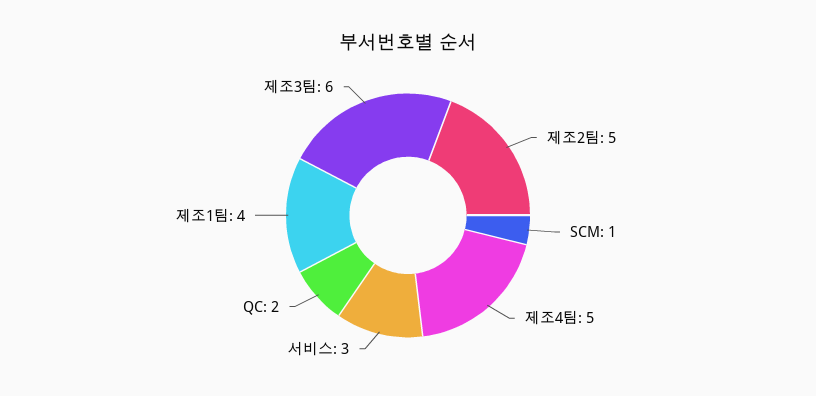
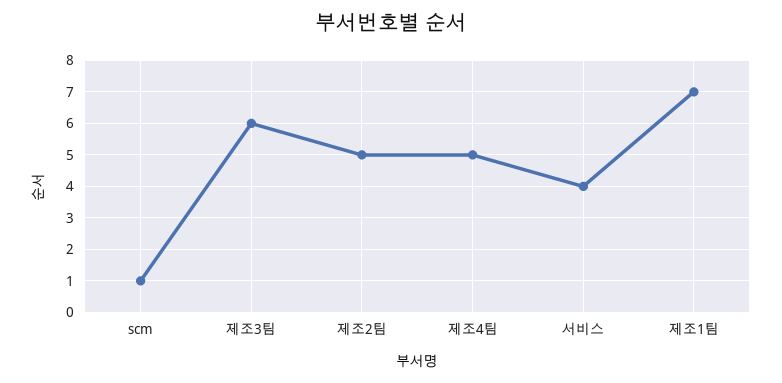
  {
    "제조2팀": 5,
    "SCM": 1,
    "제조4팀": 5,
-   "서비스": 3,
+   "서비스": 4,
-   "QC": 2,
-   "제조1팀": 4,
+   "제조1팀": 7,
    "제조3팀": 6
  }

